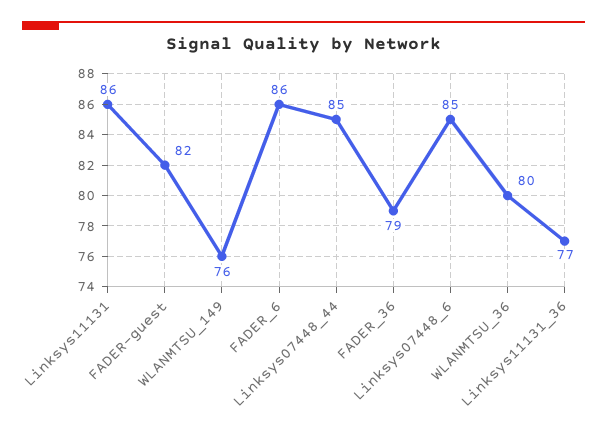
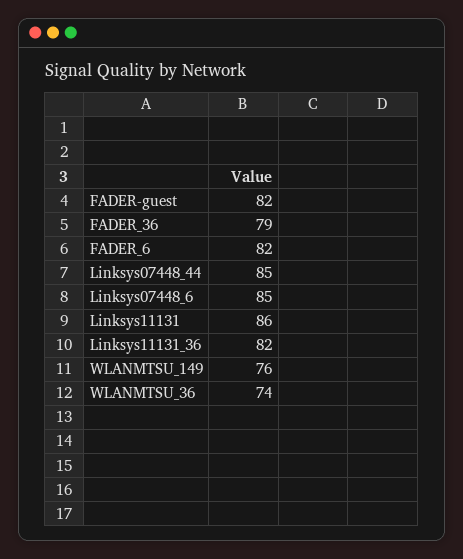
  {
    "Linksys11131": 86,
    "FADER-guest": 82,
    "WLANMTSU_149": 76,
-   "FADER_6": 86,
+   "FADER_6": 82,
    "Linksys07448_44": 85,
    "FADER_36": 79,
    "Linksys07448_6": 85,
-   "WLANMTSU_36": 80,
+   "WLANMTSU_36": 74,
-   "Linksys11131_36": 77
+   "Linksys11131_36": 82
  }

